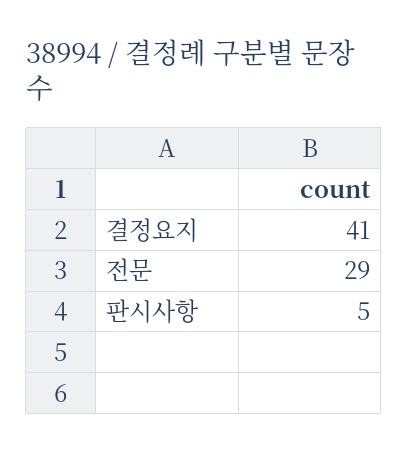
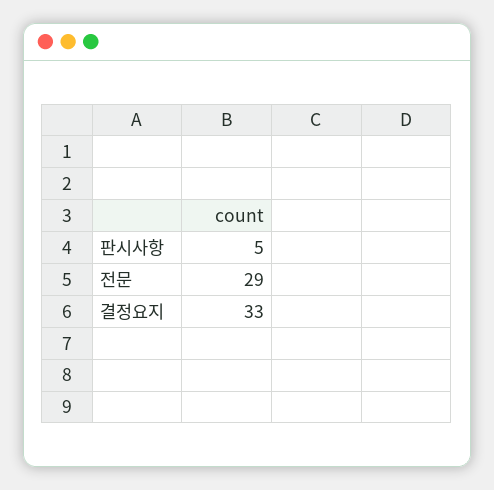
  {
-   "결정요지": 41,
+   "결정요지": 33,
    "전문": 29,
    "판시사항": 5
  }

